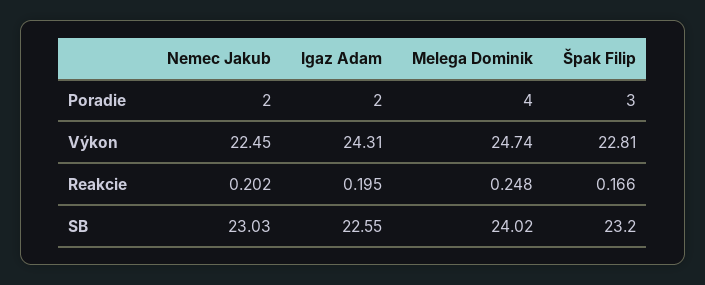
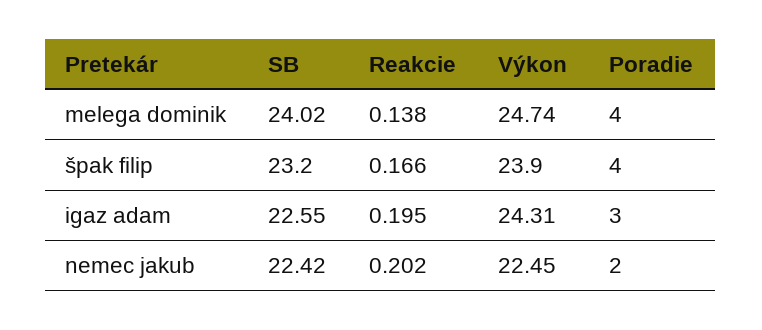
  {
    "Nemec Jakub": {
      "Poradie": 2,
      "Výkon": 22.45,
      "Reakcie": 0.202,
-     "SB": 23.03
+     "SB": 22.42
    },
    "Igaz Adam": {
-     "Poradie": 2,
+     "Poradie": 3,
      "Výkon": 24.31,
      "Reakcie": 0.195,
      "SB": 22.55
    },
    "Melega Dominik": {
      "Poradie": 4,
      "Výkon": 24.74,
-     "Reakcie": 0.248,
+     "Reakcie": 0.138,
      "SB": 24.02
    },
    "Špak Filip": {
-     "Poradie": 3,
+     "Poradie": 4,
-     "Výkon": 22.81,
+     "Výkon": 23.9,
      "Reakcie": 0.166,
      "SB": 23.2
    }
  }

